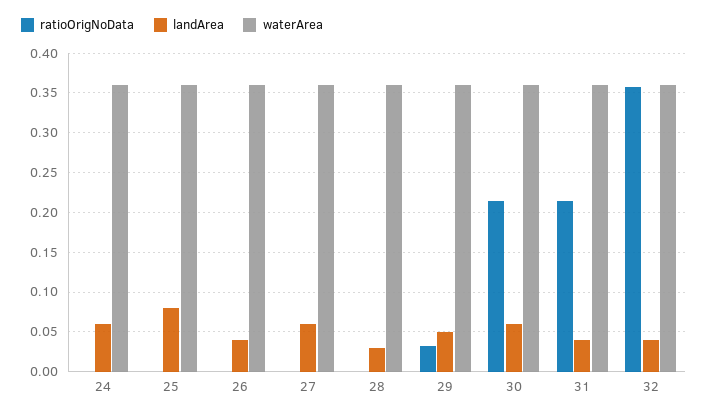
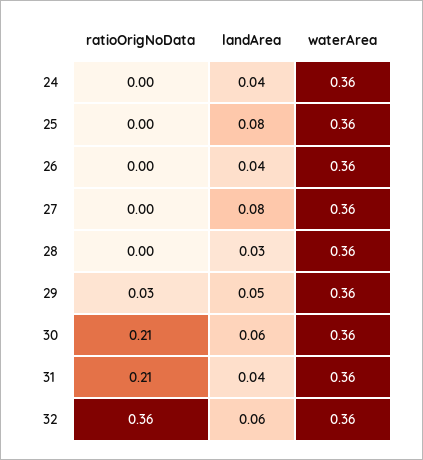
  {
    "ratioOrigNoData": {
      "24": 0,
      "25": 0,
      "26": 0,
      "27": 0,
      "28": 0,
      "29": 0.03,
      "30": 0.21,
      "31": 0.21,
      "32": 0.36
    },
    "landArea": {
-     "24": 0.06,
+     "24": 0.04,
      "25": 0.08,
      "26": 0.04,
-     "27": 0.06,
+     "27": 0.08,
      "28": 0.03,
      "29": 0.05,
      "30": 0.06,
      "31": 0.04,
-     "32": 0.04
+     "32": 0.06
    },
    "waterArea": {
      "24": 0.36,
      "25": 0.36,
      "26": 0.36,
      "27": 0.36,
      "28": 0.36,
      "29": 0.36,
      "30": 0.36,
      "31": 0.36,
      "32": 0.36
    }
  }

